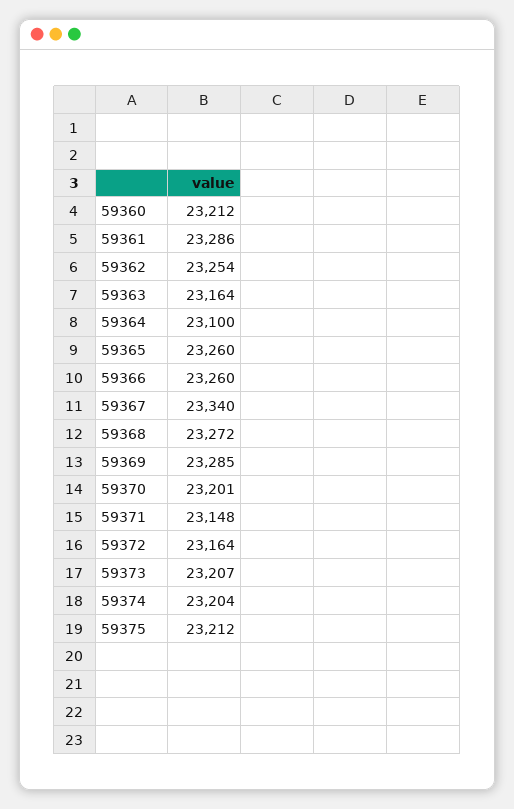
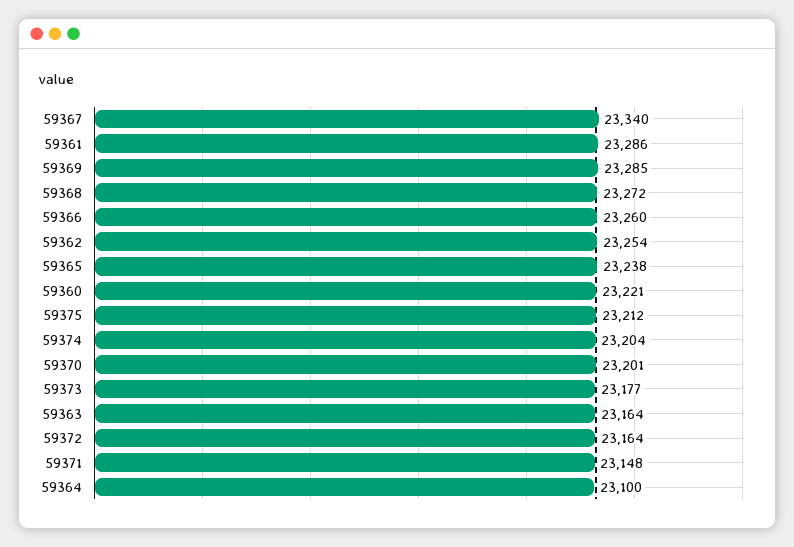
  {
-   "59360": 23212,
+   "59360": 23221,
    "59361": 23286,
    "59362": 23254,
    "59363": 23164,
    "59364": 23100,
-   "59365": 23260,
+   "59365": 23238,
    "59366": 23260,
    "59367": 23340,
    "59368": 23272,
    "59369": 23285,
    "59370": 23201,
    "59371": 23148,
    "59372": 23164,
-   "59373": 23207,
+   "59373": 23177,
    "59374": 23204,
    "59375": 23212
  }

